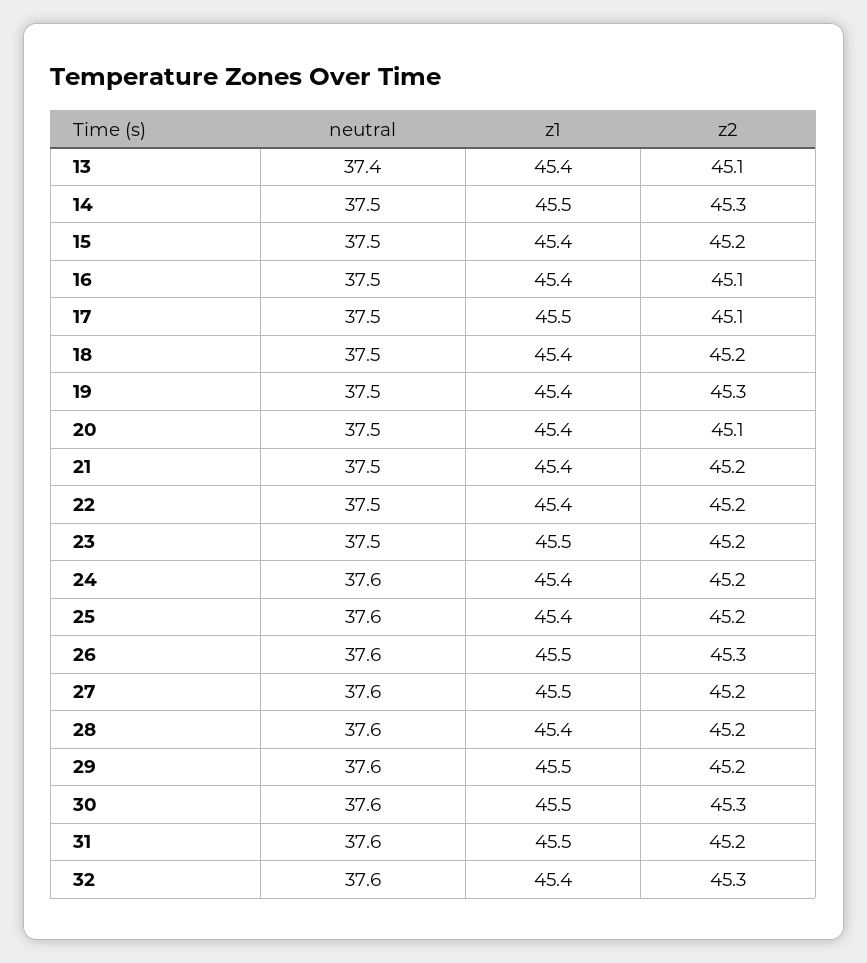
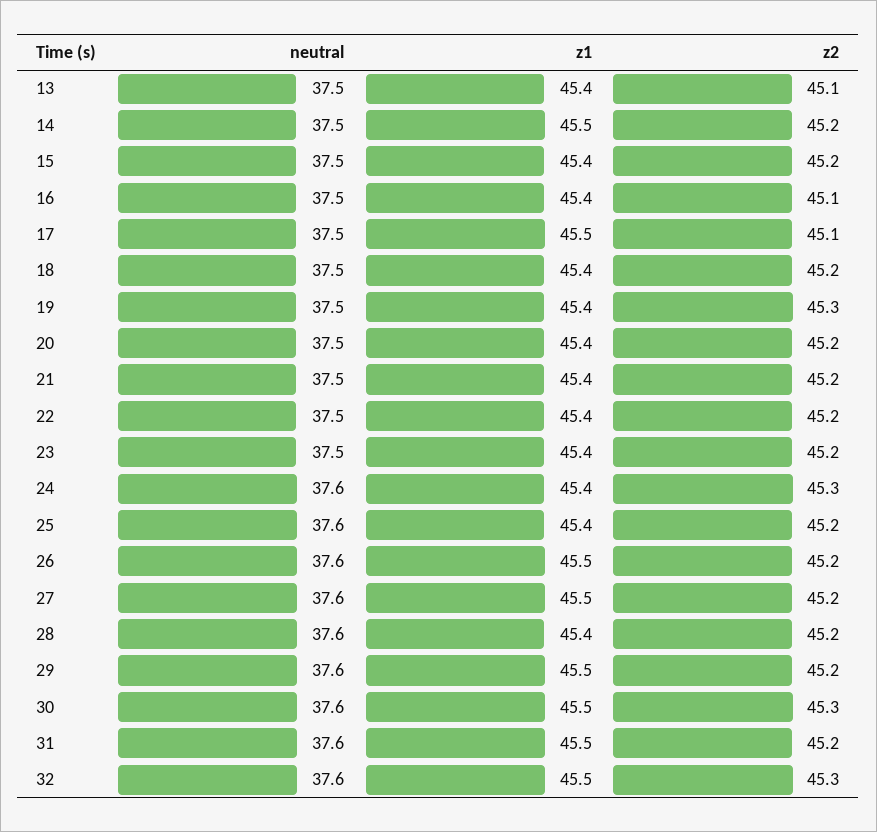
  {
    "neutral": {
-     "13": 37.4,
+     "13": 37.5,
      "14": 37.5,
      "15": 37.5,
      "16": 37.5,
      "17": 37.5,
      "18": 37.5,
      "19": 37.5,
      "20": 37.5,
      "21": 37.5,
      "22": 37.5,
      "23": 37.5,
      "24": 37.6,
      "25": 37.6,
      "26": 37.6,
      "27": 37.6,
      "28": 37.6,
      "29": 37.6,
      "30": 37.6,
      "31": 37.6,
      "32": 37.6
    },
    "z1": {
      "13": 45.4,
      "14": 45.5,
      "15": 45.4,
      "16": 45.4,
      "17": 45.5,
      "18": 45.4,
      "19": 45.4,
      "20": 45.4,
      "21": 45.4,
      "22": 45.4,
-     "23": 45.5,
+     "23": 45.4,
      "24": 45.4,
      "25": 45.4,
      "26": 45.5,
      "27": 45.5,
      "28": 45.4,
      "29": 45.5,
      "30": 45.5,
      "31": 45.5,
-     "32": 45.4
+     "32": 45.5
    },
    "z2": {
      "13": 45.1,
-     "14": 45.3,
+     "14": 45.2,
      "15": 45.2,
      "16": 45.1,
      "17": 45.1,
      "18": 45.2,
      "19": 45.3,
-     "20": 45.1,
+     "20": 45.2,
      "21": 45.2,
      "22": 45.2,
      "23": 45.2,
-     "24": 45.2,
+     "24": 45.3,
      "25": 45.2,
-     "26": 45.3,
+     "26": 45.2,
      "27": 45.2,
      "28": 45.2,
      "29": 45.2,
      "30": 45.3,
      "31": 45.2,
      "32": 45.3
    }
  }

